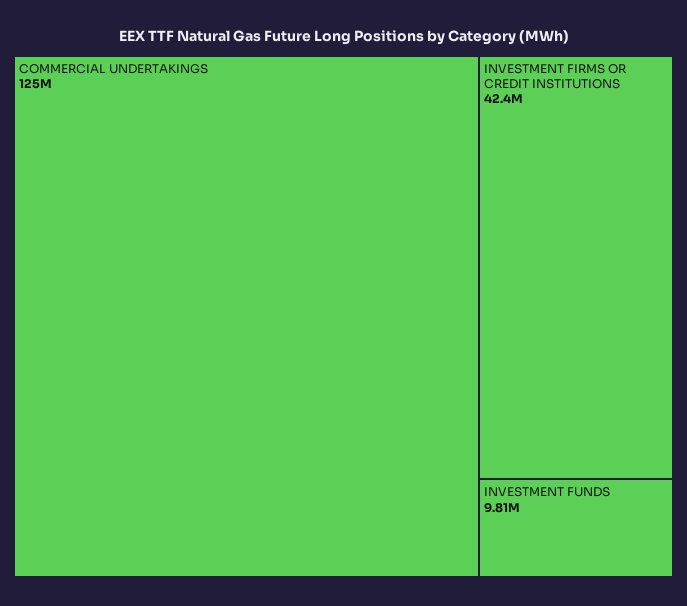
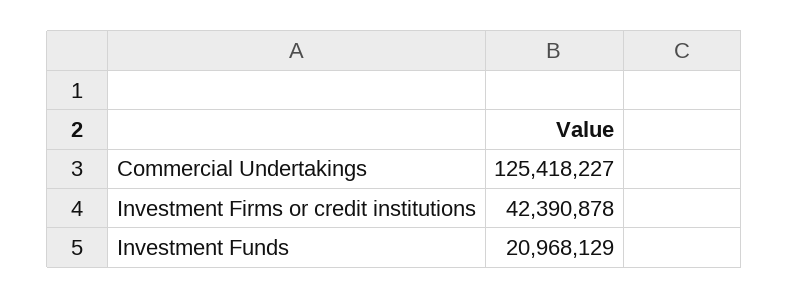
  {
    "COMMERCIAL UNDERTAKINGS": 125418227,
    "INVESTMENT FIRMS OR CREDIT INSTITUTIONS": 42390878,
-   "INVESTMENT FUNDS": 9810000
+   "INVESTMENT FUNDS": 20968129
  }

